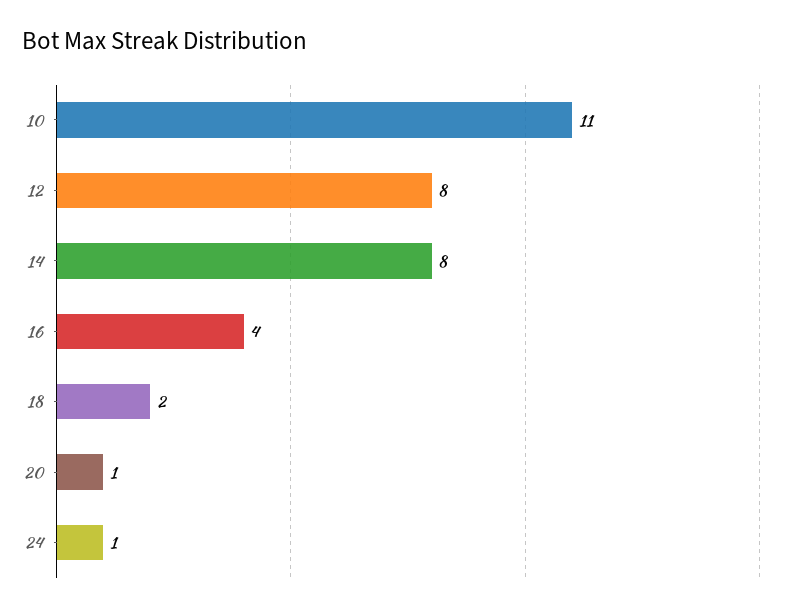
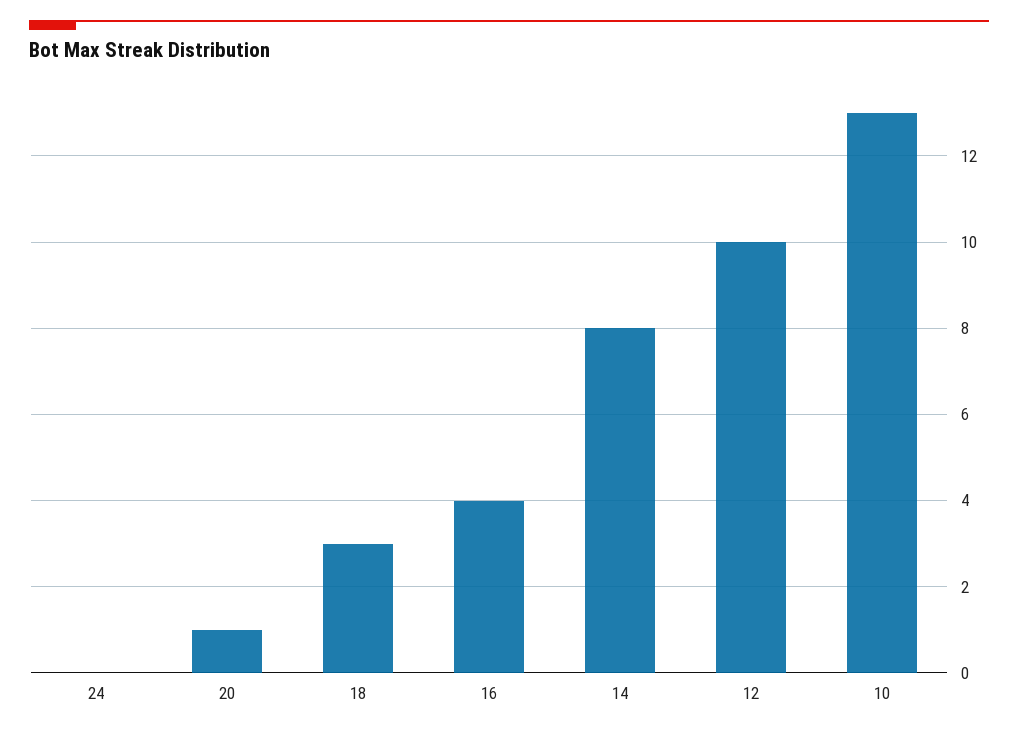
  {
-   "10": 11,
+   "10": 13,
-   "12": 8,
+   "12": 10,
    "14": 8,
    "16": 4,
-   "18": 2,
+   "18": 3,
    "20": 1,
-   "24": 1
+   "24": 0
  }

